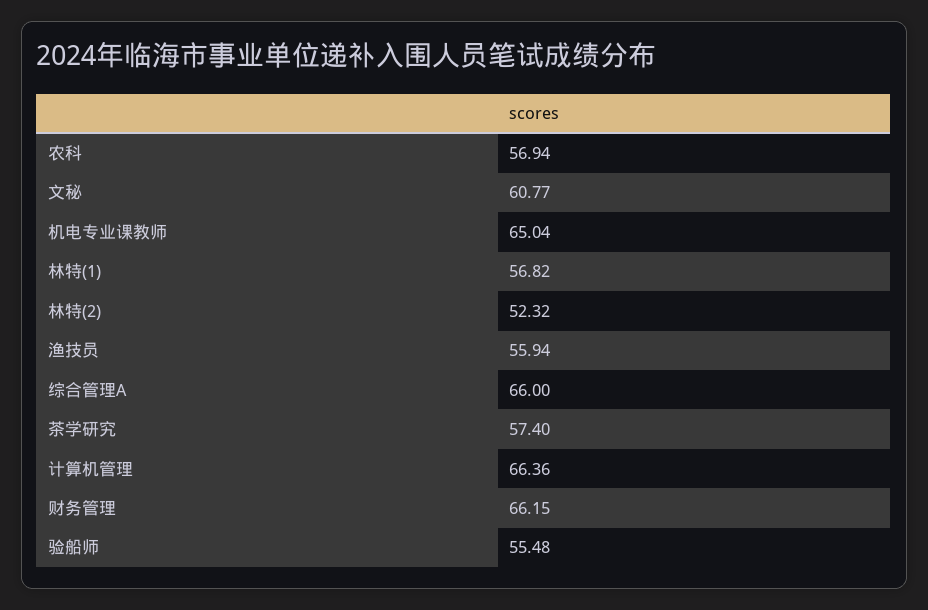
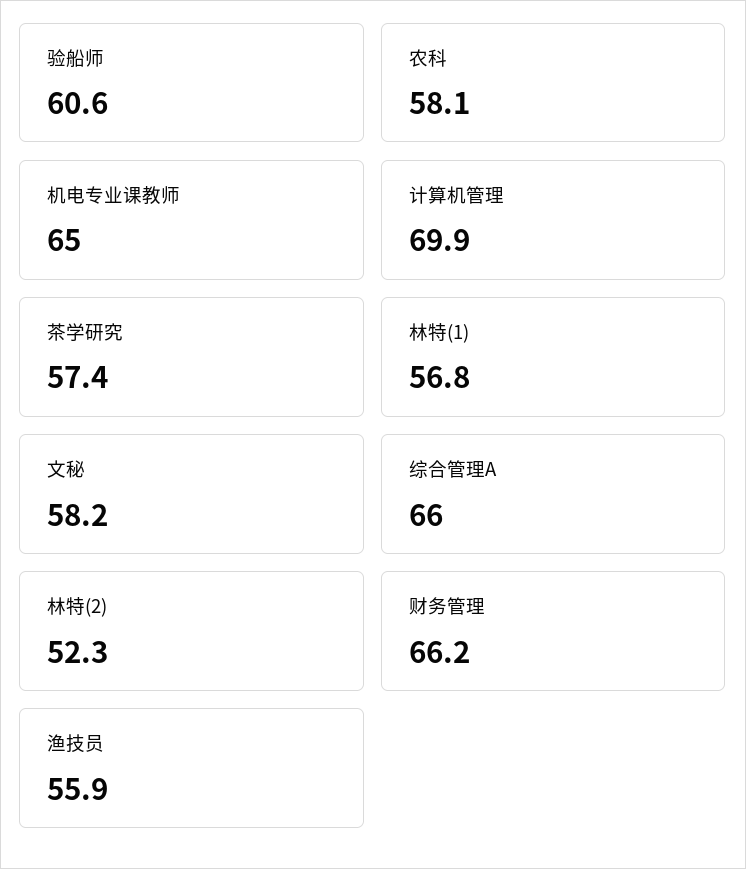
  {
-   "农科": 56.94,
+   "农科": 58.1,
-   "文秘": 60.77,
+   "文秘": 58.2,
    "机电专业课教师": 65.04,
    "林特(1)": 56.82,
    "林特(2)": 52.32,
    "渔技员": 55.94,
    "综合管理A": 66,
    "茶学研究": 57.4,
-   "计算机管理": 66.36,
+   "计算机管理": 69.9,
    "财务管理": 66.15,
-   "验船师": 55.48
+   "验船师": 60.6
  }

